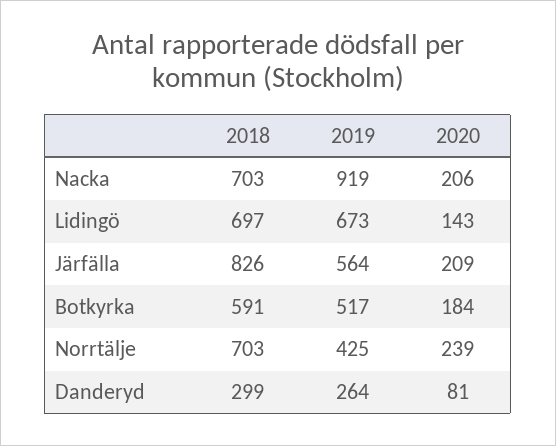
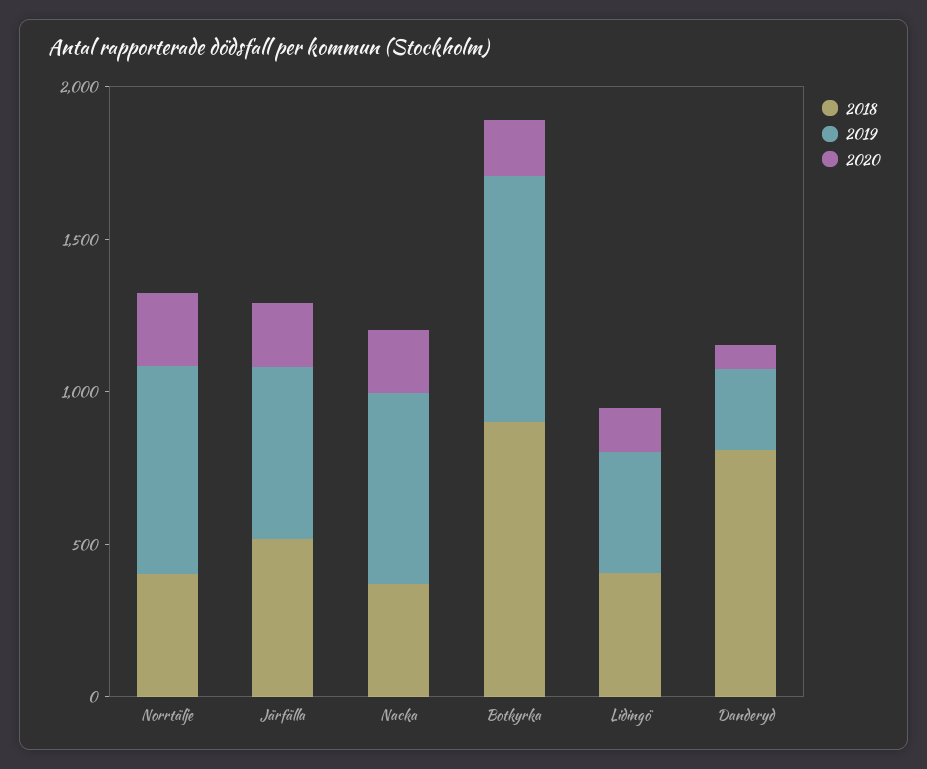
  {
    "2018": {
-     "Nacka": 703,
+     "Nacka": 400,
-     "Lidingö": 697,
+     "Lidingö": 400,
-     "Järfälla": 826,
+     "Järfälla": 500,
-     "Botkyrka": 591,
+     "Botkyrka": 900,
-     "Norrtälje": 703,
+     "Norrtälje": 400,
-     "Danderyd": 299
+     "Danderyd": 800
    },
    "2019": {
-     "Nacka": 919,
+     "Nacka": 600,
-     "Lidingö": 673,
+     "Lidingö": 400,
      "Järfälla": 564,
-     "Botkyrka": 517,
+     "Botkyrka": 800,
-     "Norrtälje": 425,
+     "Norrtälje": 700,
      "Danderyd": 264
    },
    "2020": {
      "Nacka": 206,
      "Lidingö": 143,
      "Järfälla": 209,
      "Botkyrka": 184,
      "Norrtälje": 239,
      "Danderyd": 81
    }
  }

